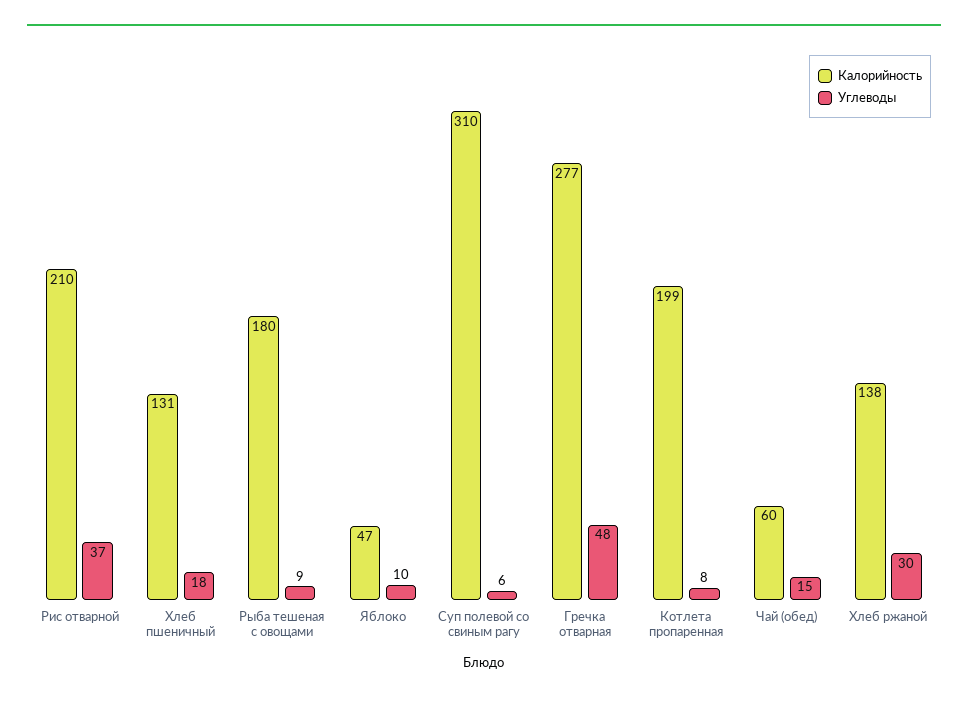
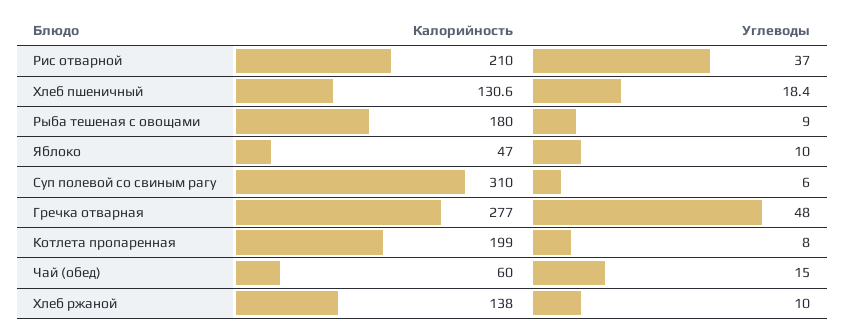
  {
    "Калорийность": {
      "Рис отварной": 210,
      "Хлеб пшеничный": 130.6,
      "Рыба тешеная с овощами": 180,
      "Яблоко": 47,
      "Суп полевой со свиным рагу": 310,
      "Гречка отварная": 277,
      "Котлета пропаренная": 199,
      "Чай (обед)": 60,
      "Хлеб ржаной": 138
    },
    "Углеводы": {
      "Рис отварной": 37,
      "Хлеб пшеничный": 18.4,
      "Рыба тешеная с овощами": 9,
      "Яблоко": 10,
      "Суп полевой со свиным рагу": 6,
      "Гречка отварная": 48,
      "Котлета пропаренная": 8,
      "Чай (обед)": 15,
-     "Хлеб ржаной": 30
+     "Хлеб ржаной": 10
    }
  }

